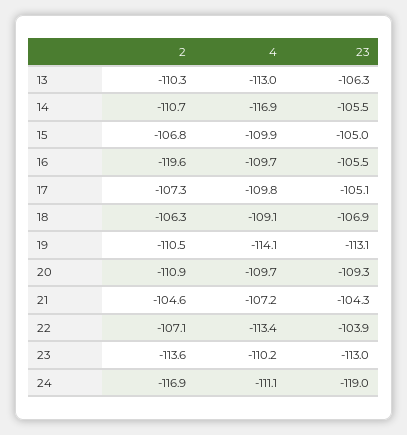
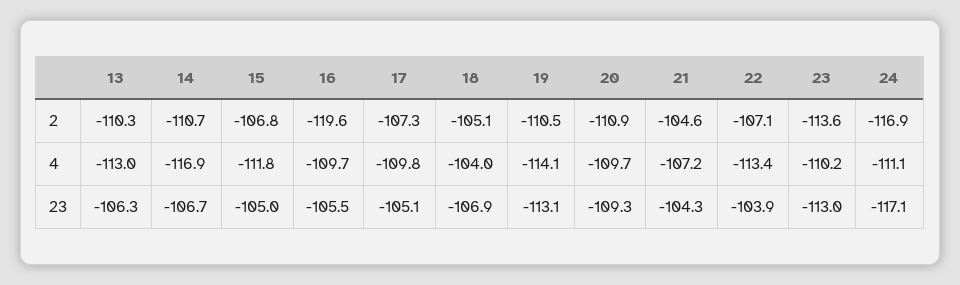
  {
    "2": {
      "13": -110.3,
      "14": -110.7,
      "15": -106.8,
      "16": -119.6,
      "17": -107.3,
-     "18": -106.3,
+     "18": -105.1,
      "19": -110.5,
      "20": -110.9,
      "21": -104.6,
      "22": -107.1,
      "23": -113.6,
      "24": -116.9
    },
    "4": {
      "13": -113,
      "14": -116.9,
-     "15": -109.9,
+     "15": -111.8,
      "16": -109.7,
      "17": -109.8,
-     "18": -109.1,
+     "18": -104,
      "19": -114.1,
      "20": -109.7,
      "21": -107.2,
      "22": -113.4,
      "23": -110.2,
      "24": -111.1
    },
    "23": {
      "13": -106.3,
-     "14": -105.5,
+     "14": -106.7,
      "15": -105,
      "16": -105.5,
      "17": -105.1,
      "18": -106.9,
      "19": -113.1,
      "20": -109.3,
      "21": -104.3,
      "22": -103.9,
      "23": -113,
-     "24": -119
+     "24": -117.1
    }
  }

